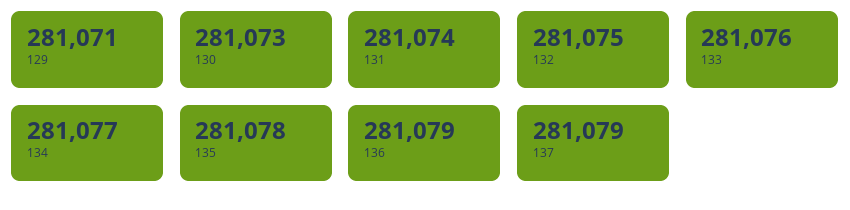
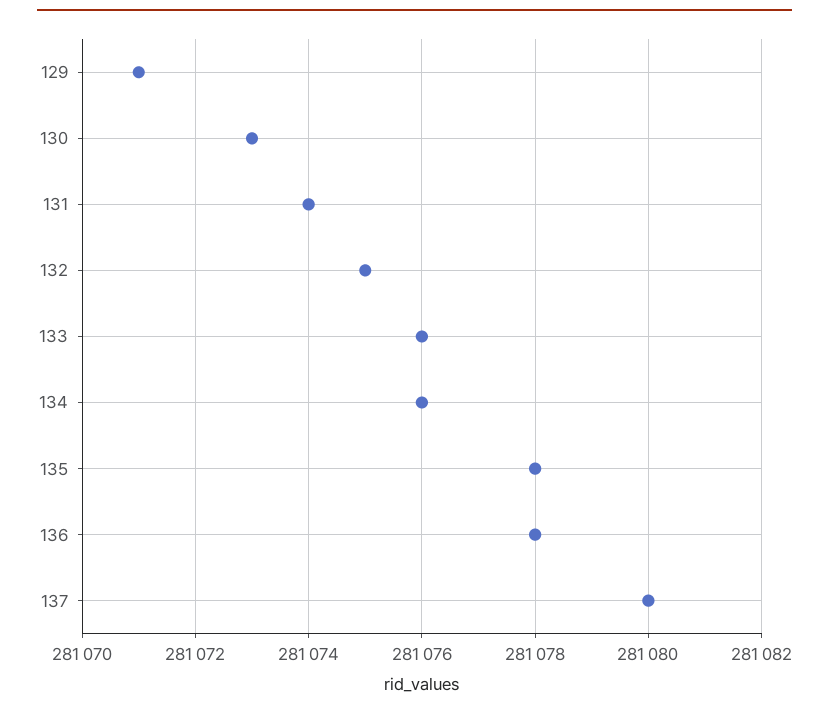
  {
    "129": 281071,
    "130": 281073,
    "131": 281074,
    "132": 281075,
    "133": 281076,
-   "134": 281077,
+   "134": 281076,
    "135": 281078,
-   "136": 281079,
+   "136": 281078,
-   "137": 281079
+   "137": 281080
  }

